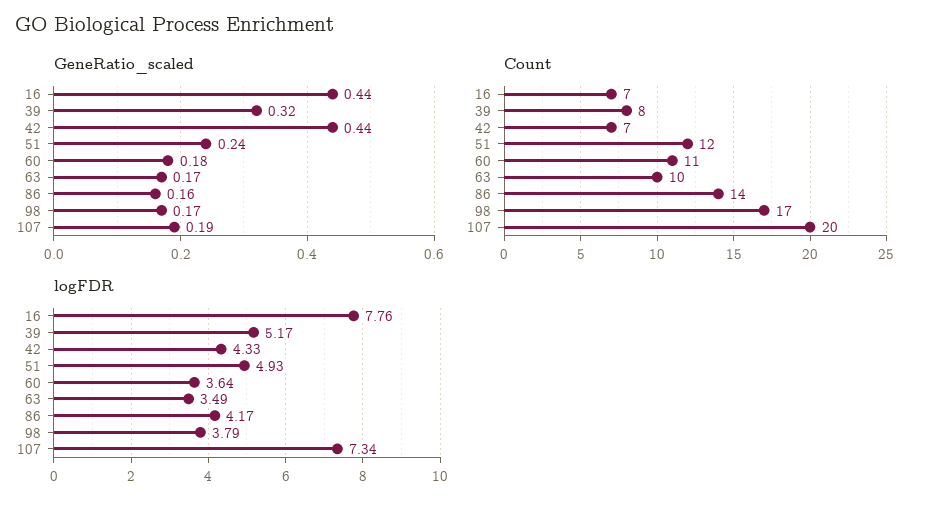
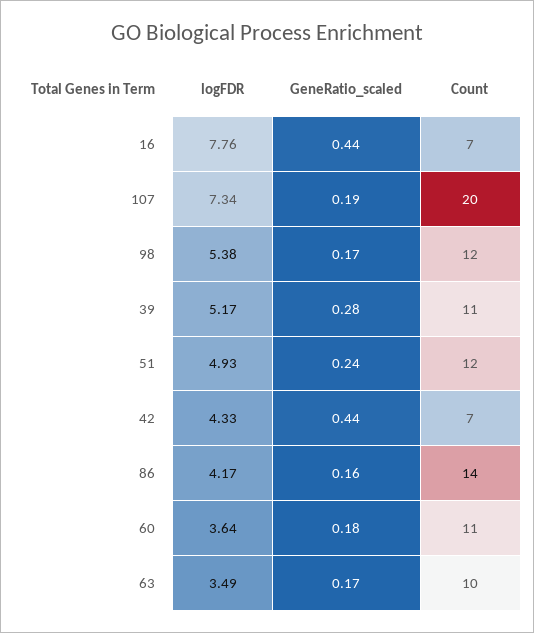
  {
    "GeneRatio_scaled": {
      "16": 0.44,
-     "39": 0.32,
+     "39": 0.28,
      "42": 0.44,
      "51": 0.24,
      "60": 0.18,
      "63": 0.17,
      "86": 0.16,
      "98": 0.17,
      "107": 0.19
    },
    "Count": {
      "16": 7,
-     "39": 8,
+     "39": 11,
      "42": 7,
      "51": 12,
      "60": 11,
      "63": 10,
      "86": 14,
-     "98": 17,
+     "98": 12,
      "107": 20
    },
    "logFDR": {
      "16": 7.76,
      "39": 5.17,
      "42": 4.33,
      "51": 4.93,
      "60": 3.64,
      "63": 3.49,
      "86": 4.17,
-     "98": 3.79,
+     "98": 5.38,
      "107": 7.34
    }
  }

